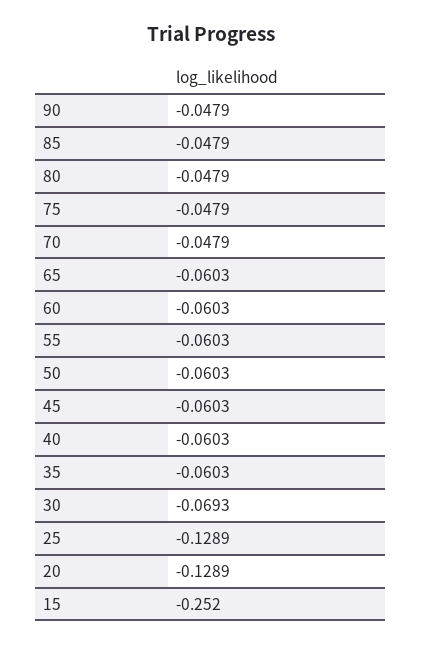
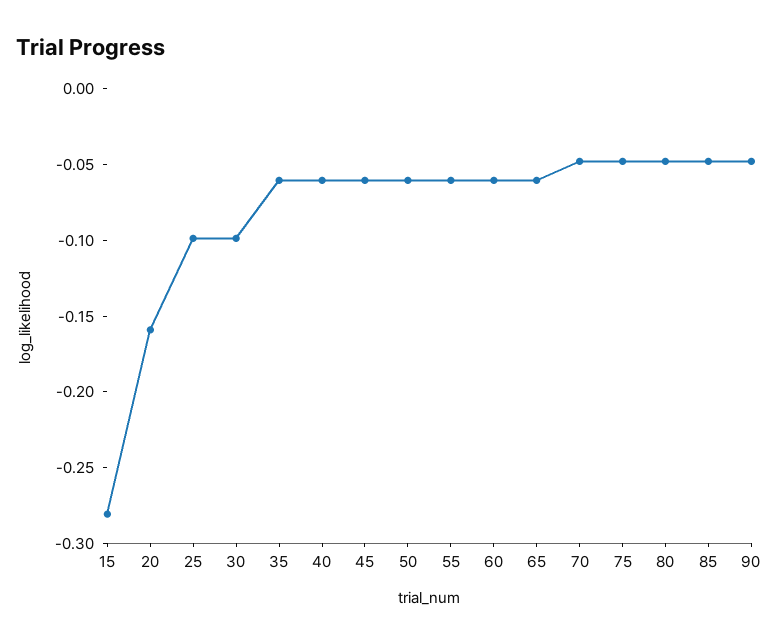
  {
    "90": -0.0479,
    "85": -0.0479,
    "80": -0.0479,
    "75": -0.0479,
    "70": -0.0479,
    "65": -0.0603,
    "60": -0.0603,
    "55": -0.0603,
    "50": -0.0603,
    "45": -0.0603,
    "40": -0.0603,
    "35": -0.0603,
-   "30": -0.0693,
+   "30": -0.1,
-   "25": -0.1289,
+   "25": -0.1,
-   "20": -0.1289,
+   "20": -0.16,
-   "15": -0.252
+   "15": -0.28
  }

